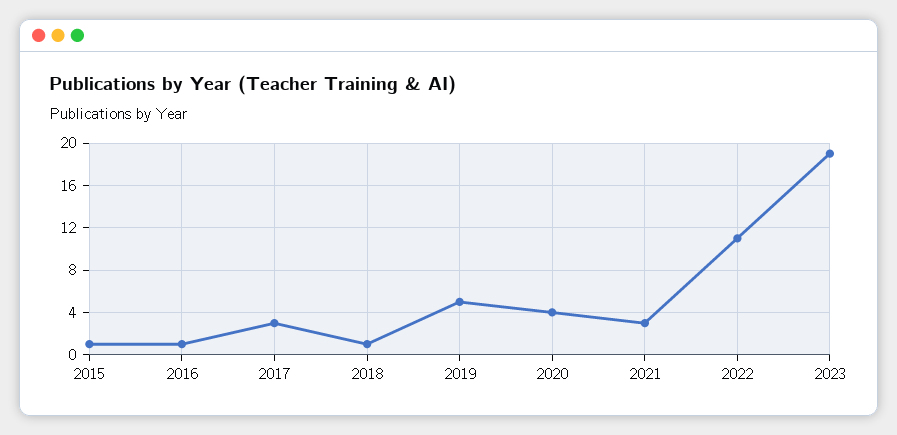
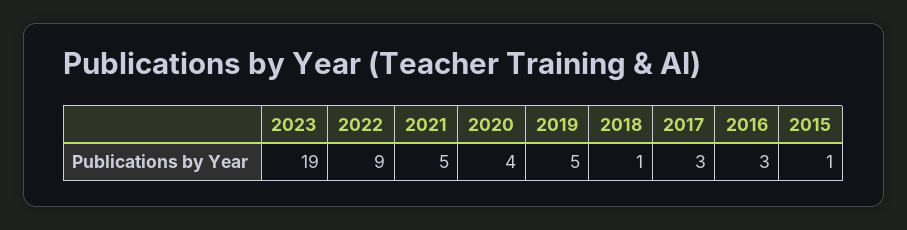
  {
    "2015": 1,
-   "2016": 1,
+   "2016": 3,
    "2017": 3,
    "2018": 1,
    "2019": 5,
    "2020": 4,
-   "2021": 3,
+   "2021": 5,
-   "2022": 11,
+   "2022": 9,
    "2023": 19
  }

